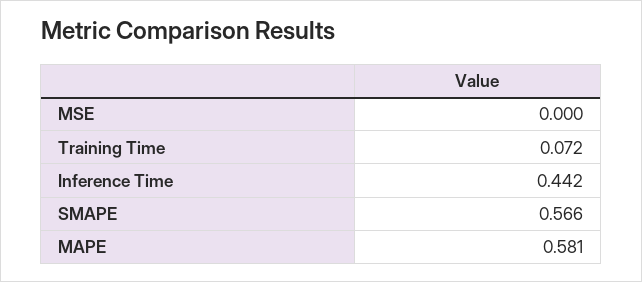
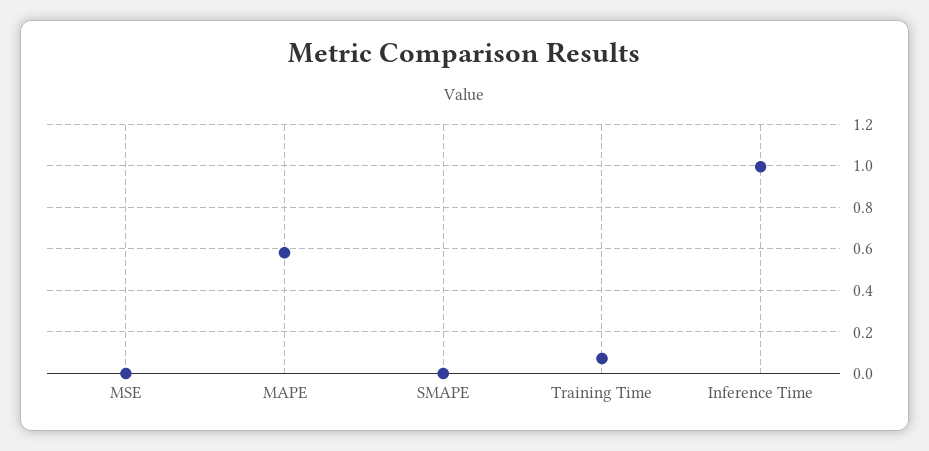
  {
    "MSE": 0,
    "Training Time": 0.072,
-   "Inference Time": 0.442,
+   "Inference Time": 1,
-   "SMAPE": 0.566,
+   "SMAPE": 0,
    "MAPE": 0.581
  }

